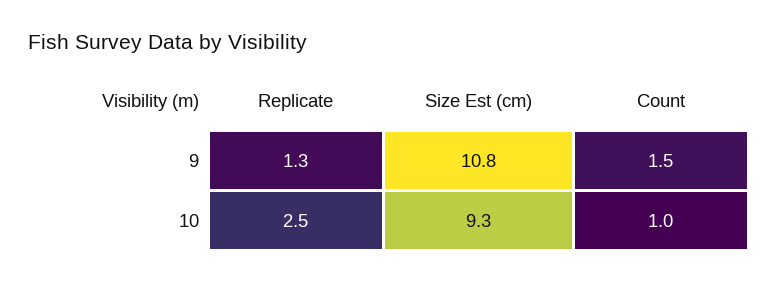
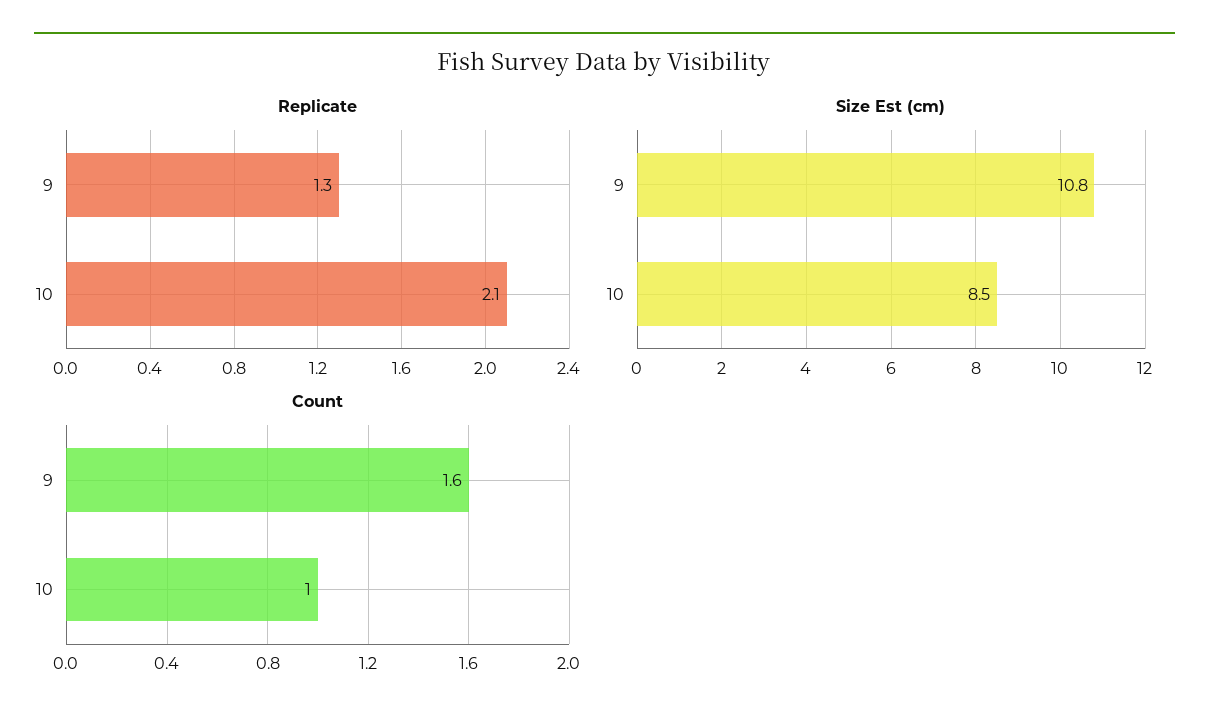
  {
    "Replicate": {
      "9": 1.3,
-     "10": 2.5
+     "10": 2.1
    },
    "Size Est (cm)": {
      "9": 10.8,
-     "10": 9.3
+     "10": 8.5
    },
    "Count": {
-     "9": 1.5,
+     "9": 1.6,
      "10": 1
    }
  }

